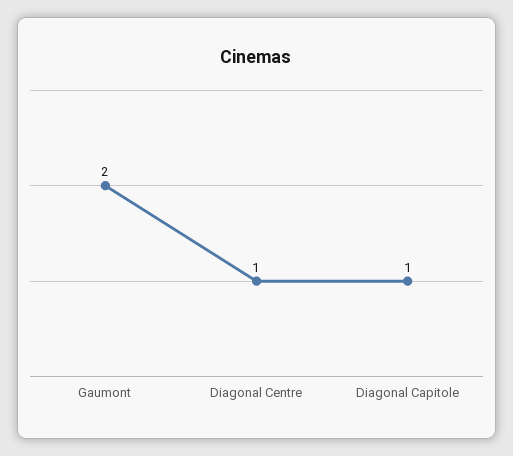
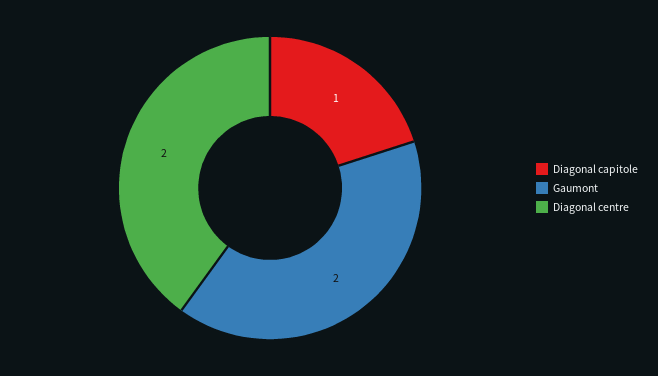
  {
    "Gaumont": 2,
-   "Diagonal Centre": 1,
+   "Diagonal Centre": 2,
    "Diagonal Capitole": 1
  }

